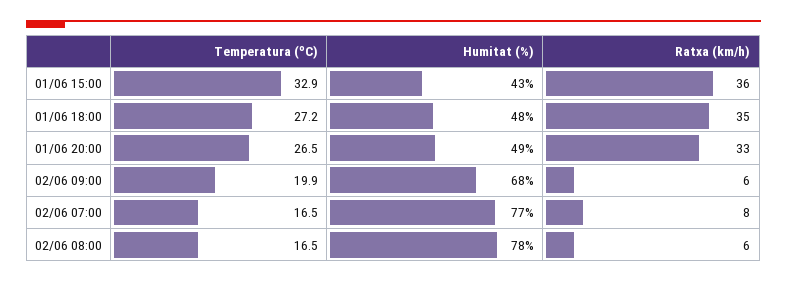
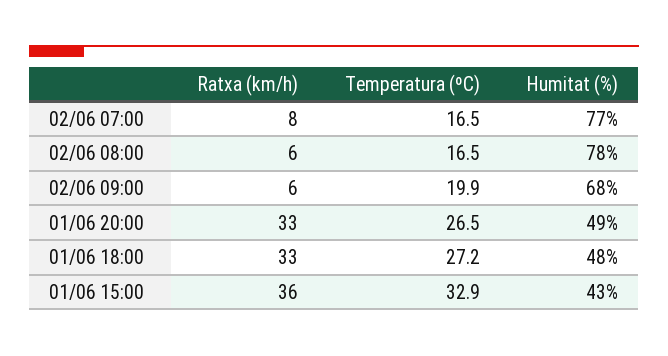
  {
    "Temperatura (ºC)": {
      "01/06 15:00": 32.9,
      "01/06 18:00": 27.2,
      "01/06 20:00": 26.5,
      "02/06 09:00": 19.9,
      "02/06 07:00": 16.5,
      "02/06 08:00": 16.5
    },
    "Humitat (%)": {
      "01/06 15:00": 43,
      "01/06 18:00": 48,
      "01/06 20:00": 49,
      "02/06 09:00": 68,
      "02/06 07:00": 77,
      "02/06 08:00": 78
    },
    "Ratxa (km/h)": {
      "01/06 15:00": 36,
-     "01/06 18:00": 35,
+     "01/06 18:00": 33,
      "01/06 20:00": 33,
      "02/06 09:00": 6,
      "02/06 07:00": 8,
      "02/06 08:00": 6
    }
  }

